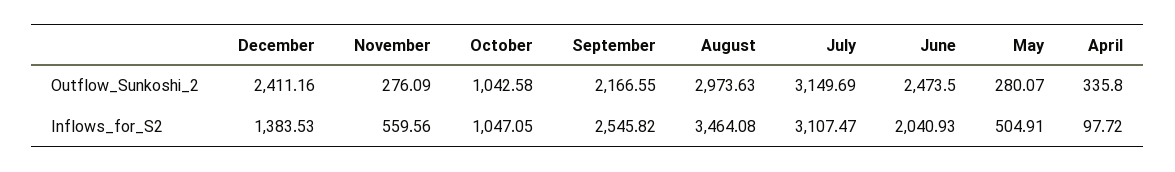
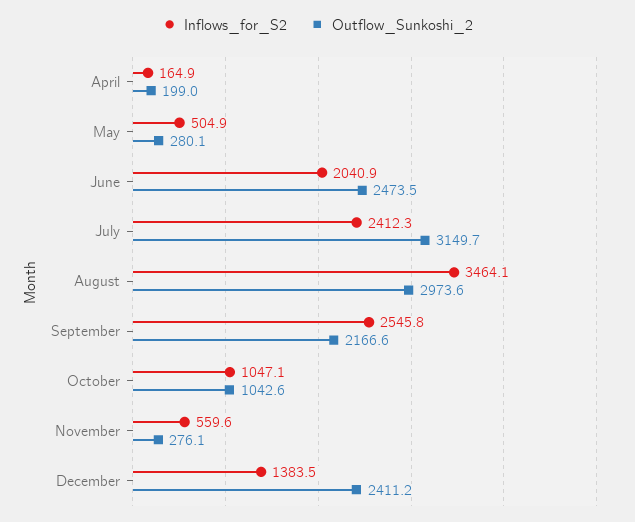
  {
    "Outflow_Sunkoshi_2": {
      "December": 2411.16,
      "November": 276.09,
      "October": 1042.58,
      "September": 2166.55,
      "August": 2973.63,
      "July": 3149.69,
      "June": 2473.5,
      "May": 280.07,
-     "April": 335.8
+     "April": 199
    },
    "Inflows_for_S2": {
      "December": 1383.53,
      "November": 559.56,
      "October": 1047.05,
      "September": 2545.82,
      "August": 3464.08,
-     "July": 3107.47,
+     "July": 2412.3,
      "June": 2040.93,
      "May": 504.91,
-     "April": 97.72
+     "April": 164.9
    }
  }

